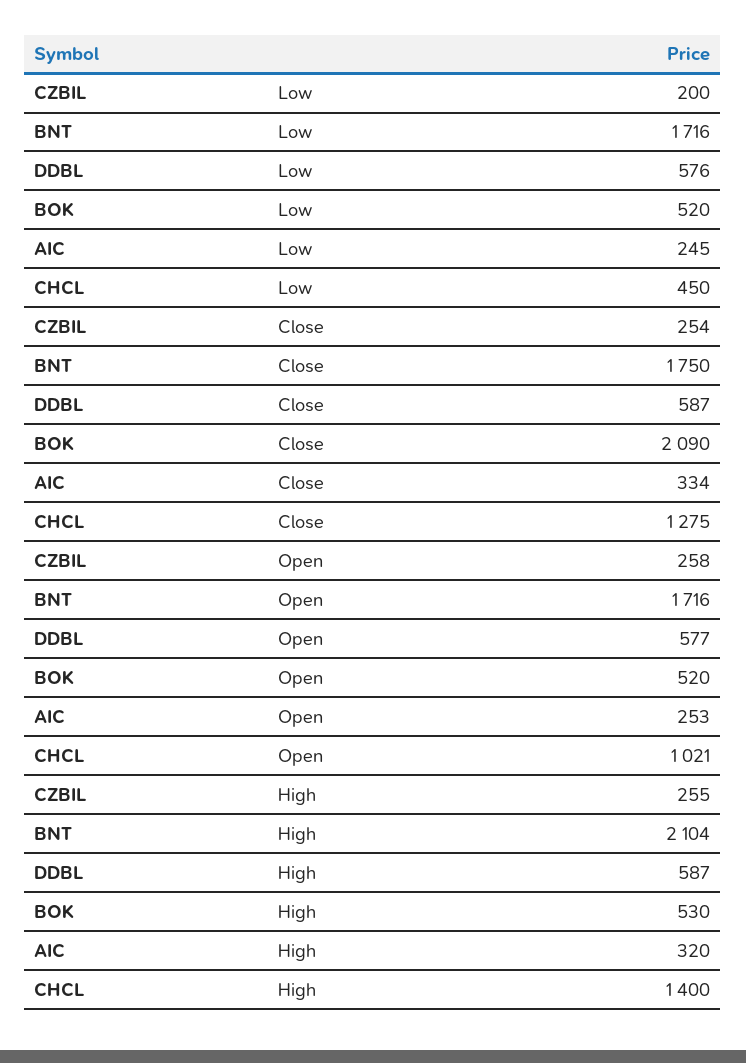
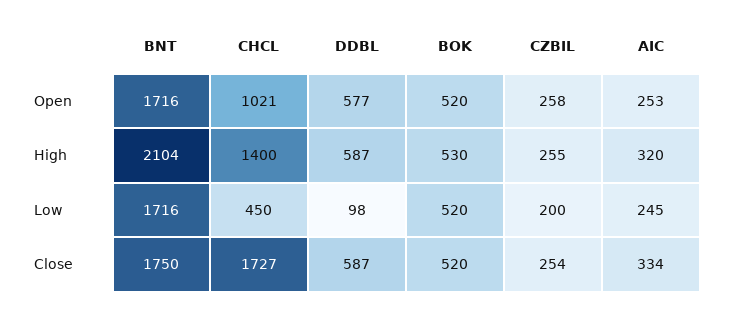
  {
    "CZBIL": {
      "Low": 200,
      "Close": 254,
      "Open": 258,
      "High": 255
    },
    "BNT": {
      "Low": 1716,
      "Close": 1750,
      "Open": 1716,
      "High": 2104
    },
    "DDBL": {
-     "Low": 576,
+     "Low": 98,
      "Close": 587,
      "Open": 577,
      "High": 587
    },
    "BOK": {
      "Low": 520,
-     "Close": 2090,
+     "Close": 520,
      "Open": 520,
      "High": 530
    },
    "AIC": {
      "Low": 245,
      "Close": 334,
      "Open": 253,
      "High": 320
    },
    "CHCL": {
      "Low": 450,
-     "Close": 1275,
+     "Close": 1727,
      "Open": 1021,
      "High": 1400
    }
  }

